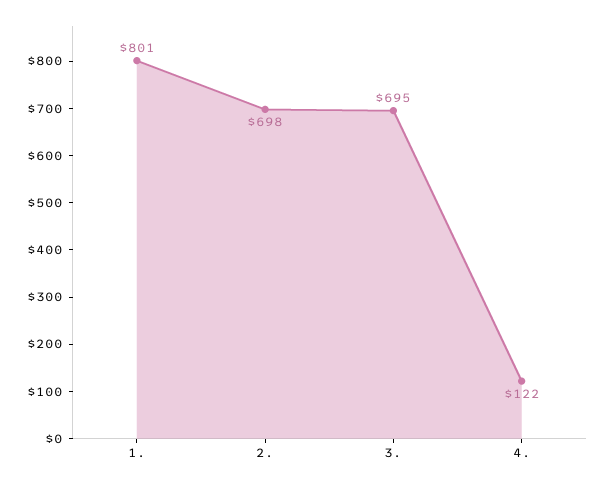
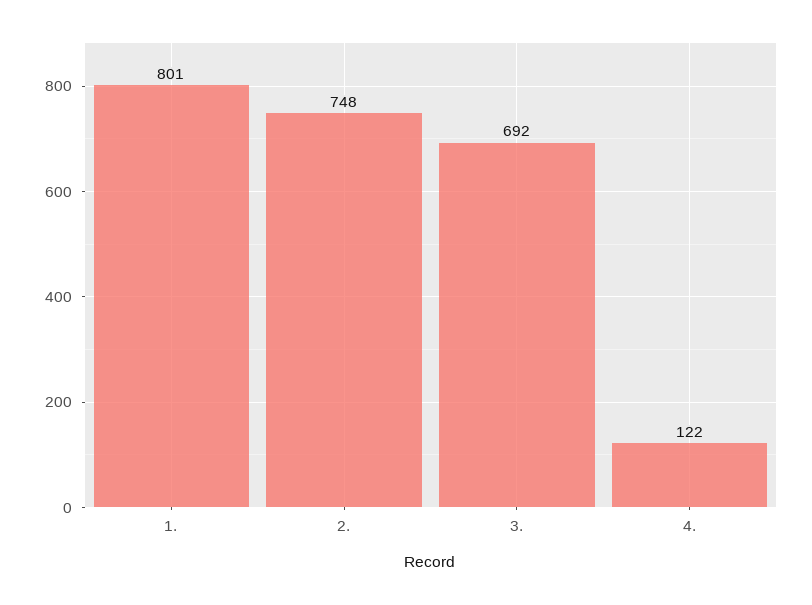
  {
    "1.": 801,
-   "2.": 698,
+   "2.": 748,
-   "3.": 695,
+   "3.": 692,
    "4.": 122
  }

